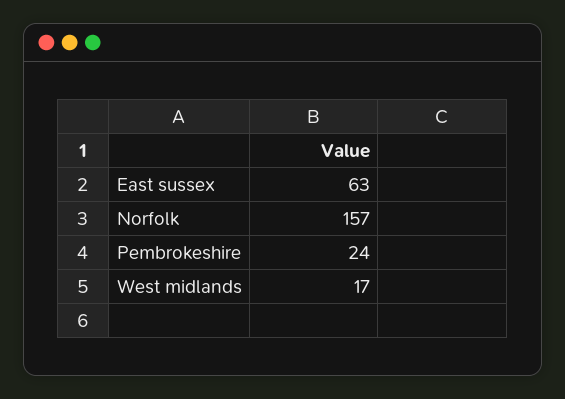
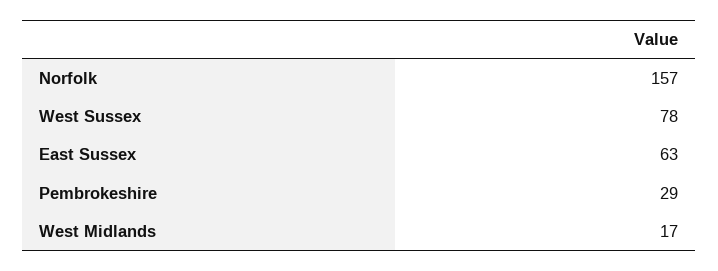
  {
    "East sussex": 63,
    "Norfolk": 157,
-   "Pembrokeshire": 24,
+   "Pembrokeshire": 29,
-   "West midlands": 17
+   "West midlands": 17,
+   "West Sussex": 78
  }

